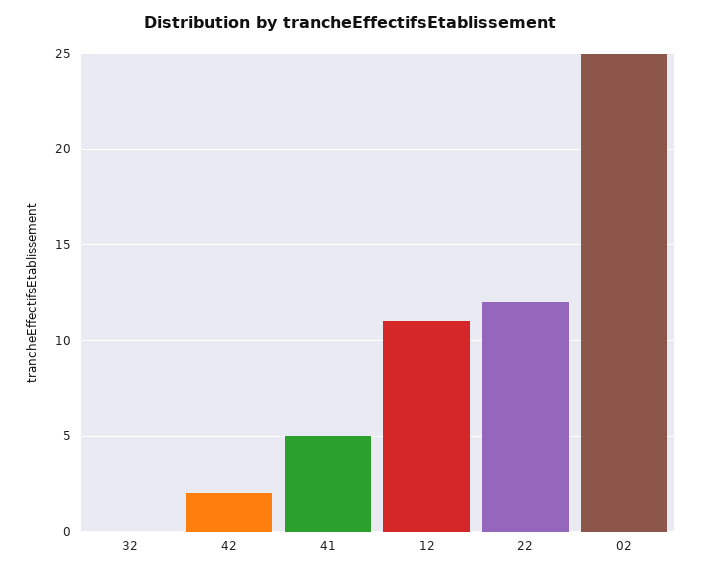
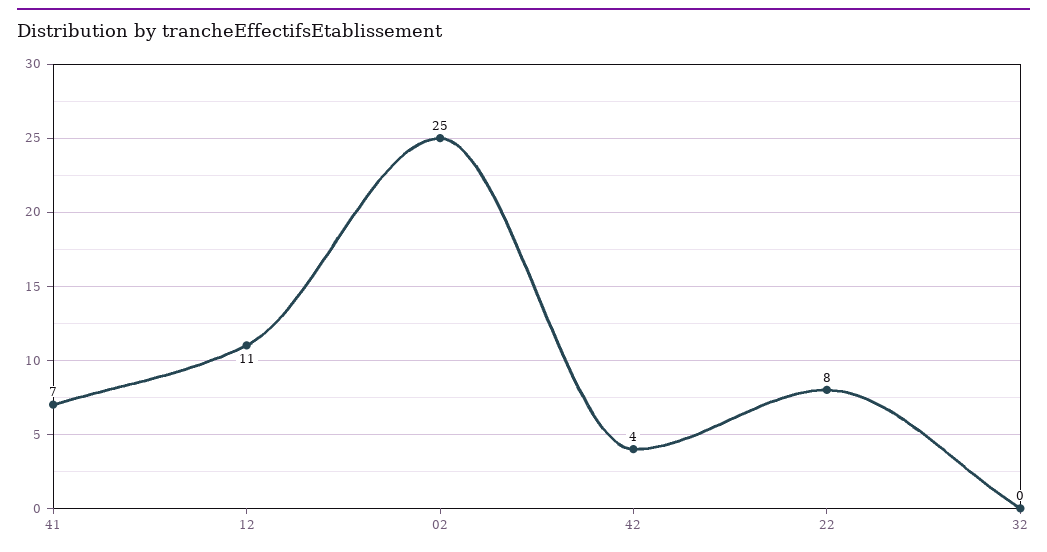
  {
    "32": 0,
-   "42": 2,
+   "42": 4,
-   "41": 5,
+   "41": 7,
    "12": 11,
-   "22": 12,
+   "22": 8,
    "02": 25
  }

